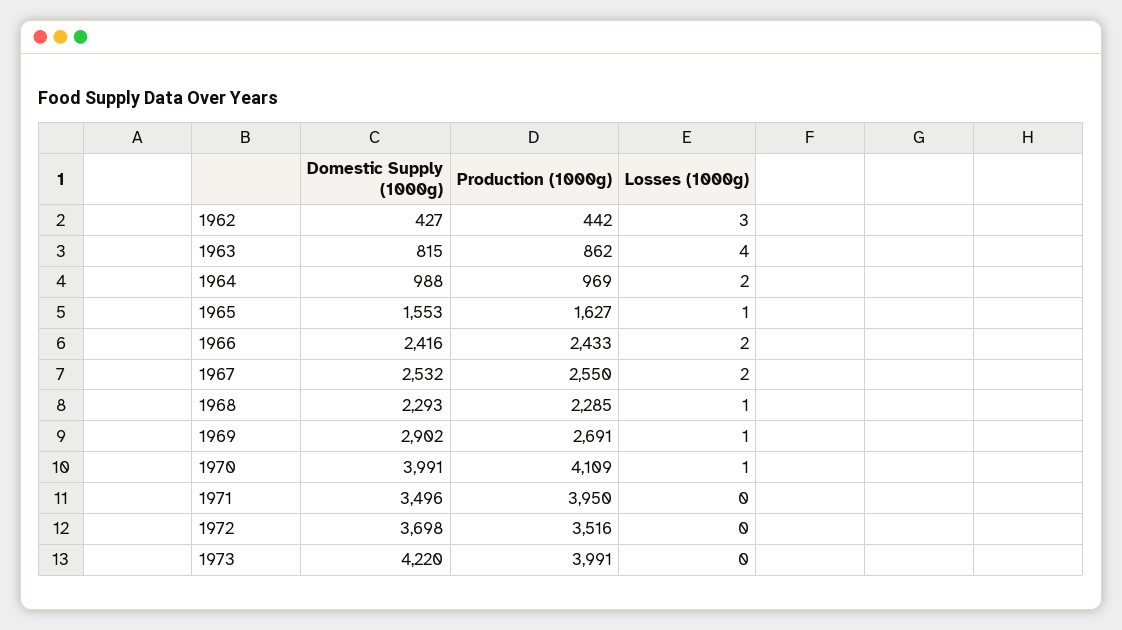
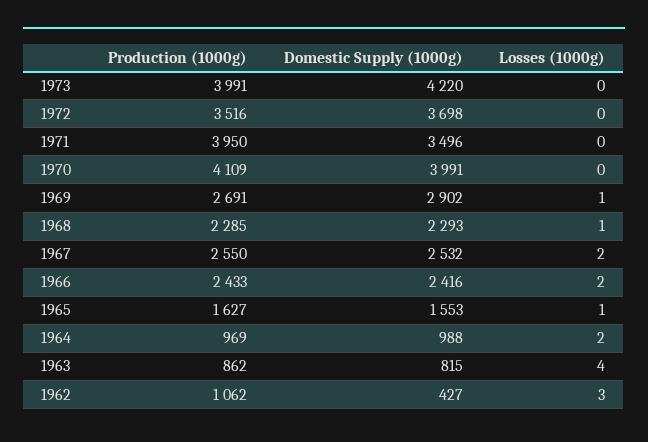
  {
    "Domestic Supply (1000g)": {
      "1962": 427,
      "1963": 815,
      "1964": 988,
      "1965": 1553,
      "1966": 2416,
      "1967": 2532,
      "1968": 2293,
      "1969": 2902,
      "1970": 3991,
      "1971": 3496,
      "1972": 3698,
      "1973": 4220
    },
    "Production (1000g)": {
-     "1962": 442,
+     "1962": 1062,
      "1963": 862,
      "1964": 969,
      "1965": 1627,
      "1966": 2433,
      "1967": 2550,
      "1968": 2285,
      "1969": 2691,
      "1970": 4109,
      "1971": 3950,
      "1972": 3516,
      "1973": 3991
    },
    "Losses (1000g)": {
      "1962": 3,
      "1963": 4,
      "1964": 2,
      "1965": 1,
      "1966": 2,
      "1967": 2,
      "1968": 1,
      "1969": 1,
-     "1970": 1,
+     "1970": 0,
      "1971": 0,
      "1972": 0,
      "1973": 0
    }
  }

